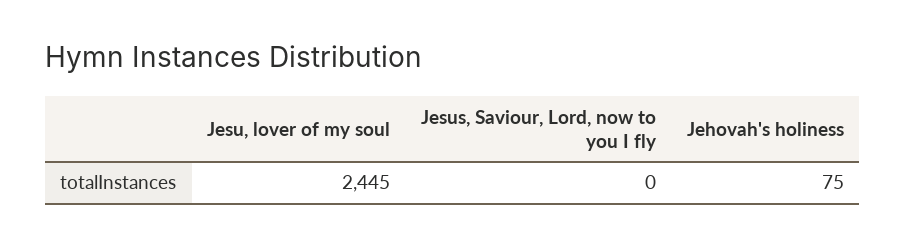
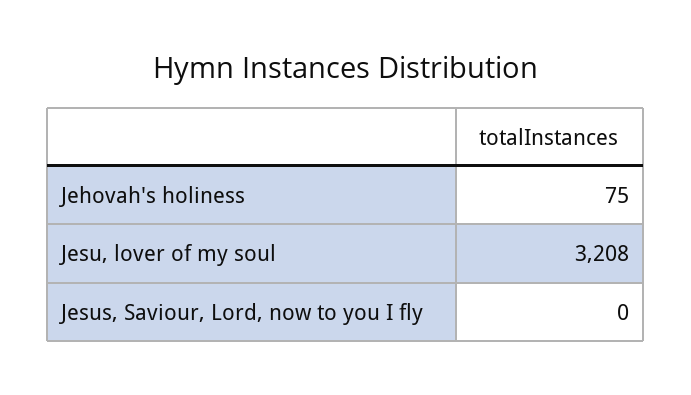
  {
-   "Jesu, lover of my soul": 2445,
+   "Jesu, lover of my soul": 3208,
    "Jesus, Saviour, Lord, now to you I fly": 0,
    "Jehovah's holiness": 75
  }

